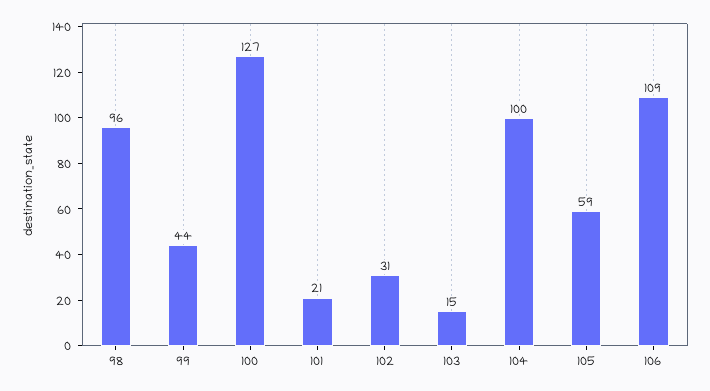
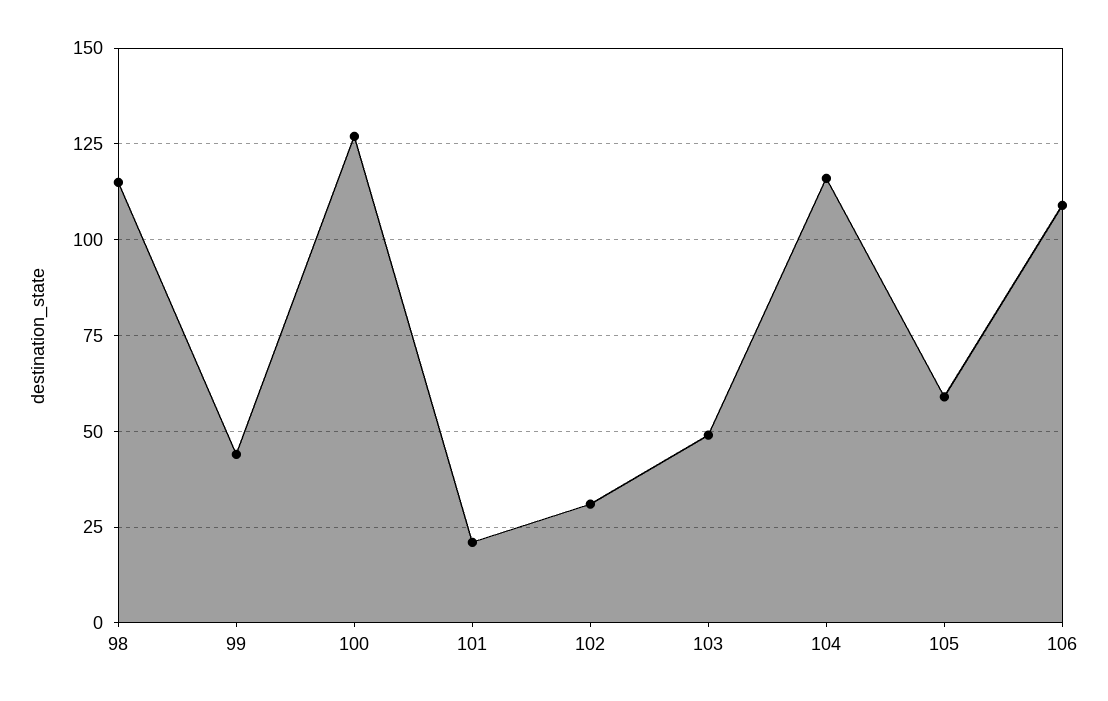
  {
-   "98": 96,
+   "98": 115,
    "99": 44,
    "100": 127,
    "101": 21,
    "102": 31,
-   "103": 15,
+   "103": 50,
-   "104": 100,
+   "104": 115,
    "105": 59,
    "106": 109
  }

